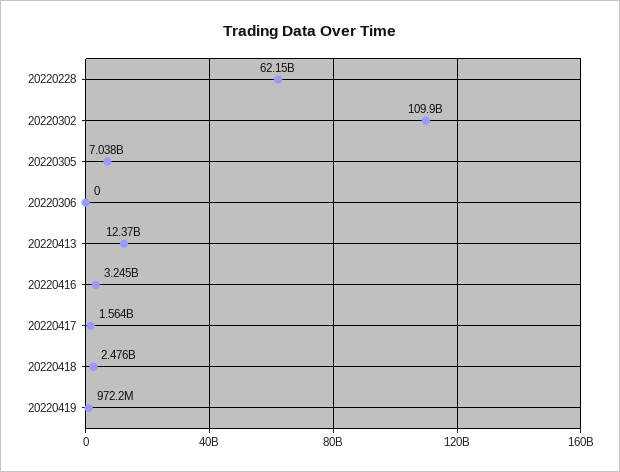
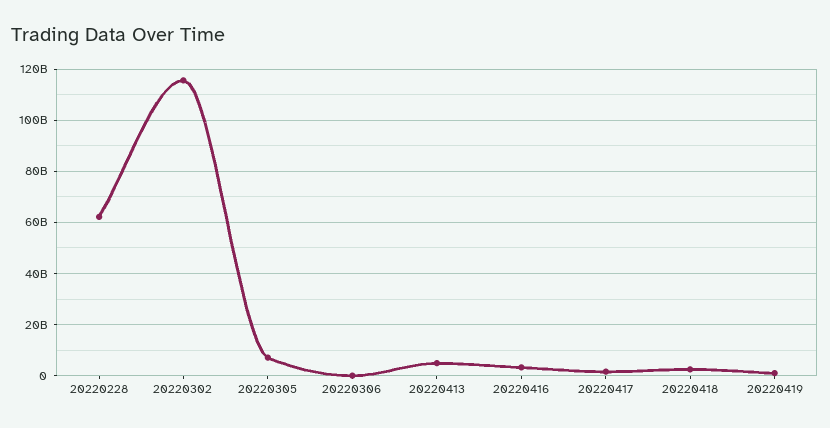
  {
    "20220228": 62150000000,
-   "20220302": 109900000000,
+   "20220302": 115000000000,
    "20220305": 7038000000,
    "20220306": 0,
-   "20220413": 12370000000,
+   "20220413": 5000000000,
    "20220416": 3245000000,
    "20220417": 1564000000,
    "20220418": 2476000000,
    "20220419": 972200000
  }

